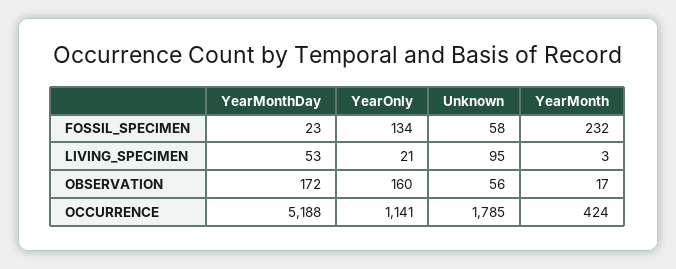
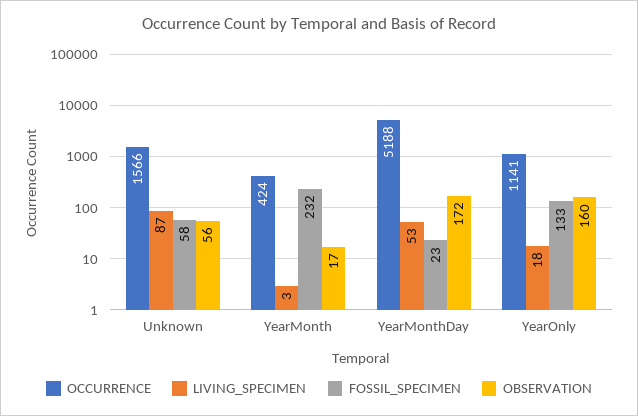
  {
    "FOSSIL_SPECIMEN": {
      "YearMonthDay": 23,
-     "YearOnly": 134,
+     "YearOnly": 133,
      "Unknown": 58,
      "YearMonth": 232
    },
    "LIVING_SPECIMEN": {
      "YearMonthDay": 53,
-     "YearOnly": 21,
+     "YearOnly": 18,
-     "Unknown": 95,
+     "Unknown": 87,
      "YearMonth": 3
    },
    "OBSERVATION": {
      "YearMonthDay": 172,
      "YearOnly": 160,
      "Unknown": 56,
      "YearMonth": 17
    },
    "OCCURRENCE": {
      "YearMonthDay": 5188,
      "YearOnly": 1141,
-     "Unknown": 1785,
+     "Unknown": 1566,
      "YearMonth": 424
    }
  }

